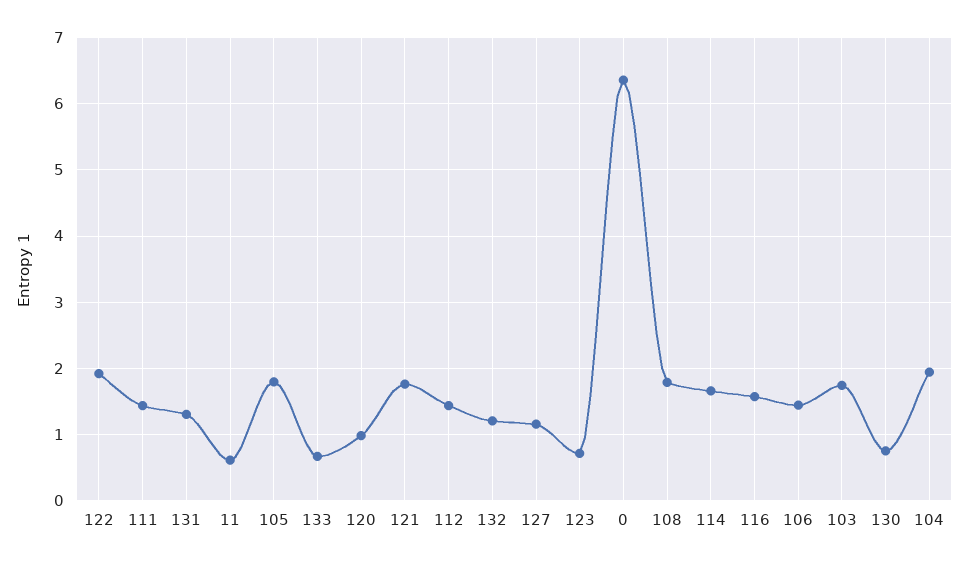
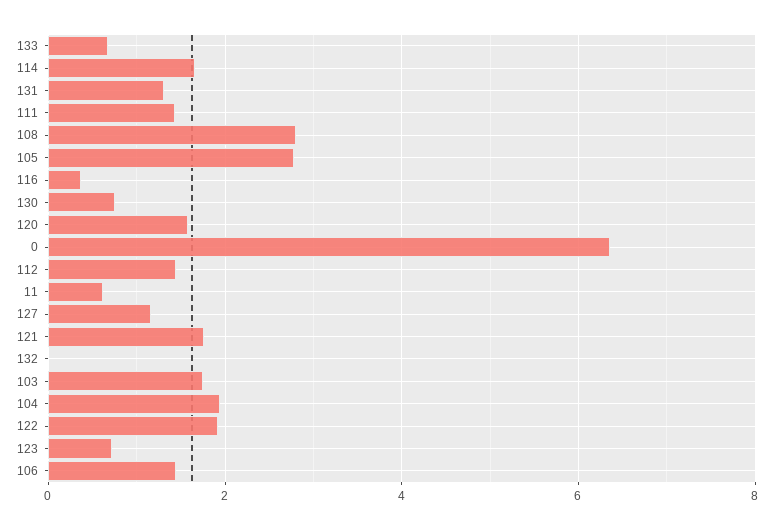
  {
    "122": 1.9,
    "111": 1.4,
    "131": 1.3,
    "11": 0.6,
-   "105": 1.8,
+   "105": 2.8,
    "133": 0.7,
-   "120": 1,
+   "120": 1.6,
    "121": 1.8,
    "112": 1.4,
-   "132": 1.2,
+   "132": 0,
    "127": 1.2,
    "123": 0.7,
    "0": 6.4,
-   "108": 1.8,
+   "108": 2.8,
    "114": 1.7,
-   "116": 1.6,
+   "116": 0.4,
    "106": 1.4,
    "103": 1.7,
    "130": 0.8,
    "104": 1.9
  }

